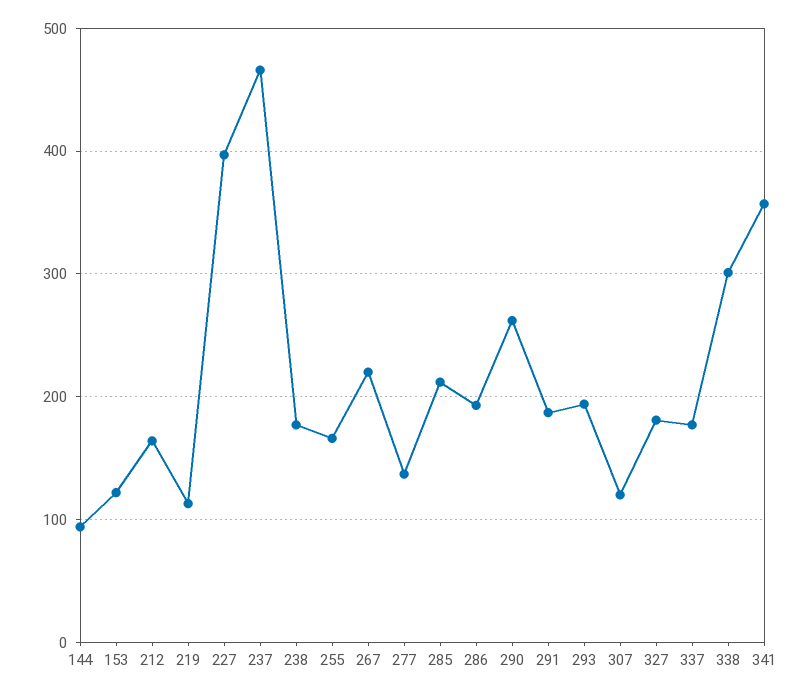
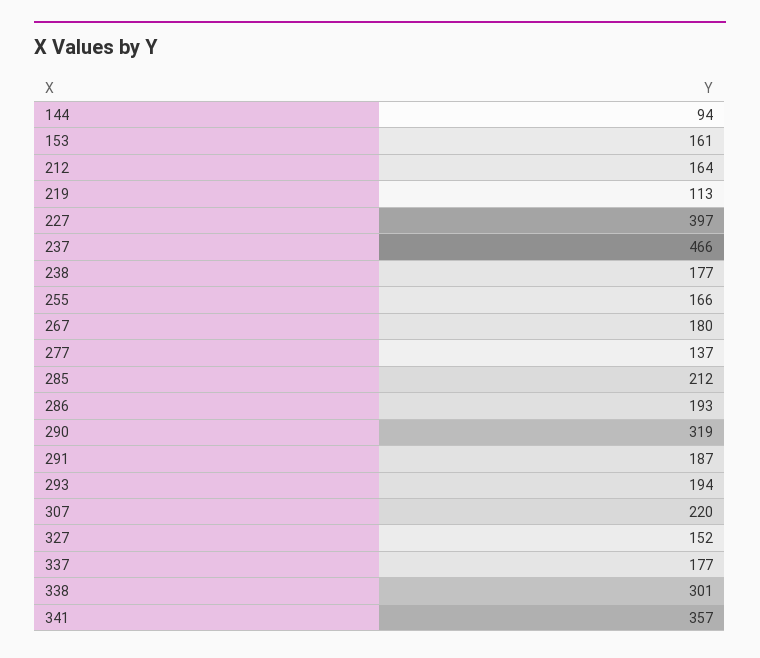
  {
    "144": 94,
-   "153": 120,
+   "153": 161,
    "212": 164,
    "219": 113,
    "227": 397,
    "237": 466,
    "238": 177,
    "255": 166,
-   "267": 220,
+   "267": 180,
    "277": 137,
    "285": 212,
    "286": 193,
-   "290": 260,
+   "290": 319,
    "291": 187,
    "293": 194,
-   "307": 120,
+   "307": 220,
-   "327": 180,
+   "327": 152,
    "337": 177,
    "338": 301,
    "341": 357
  }

